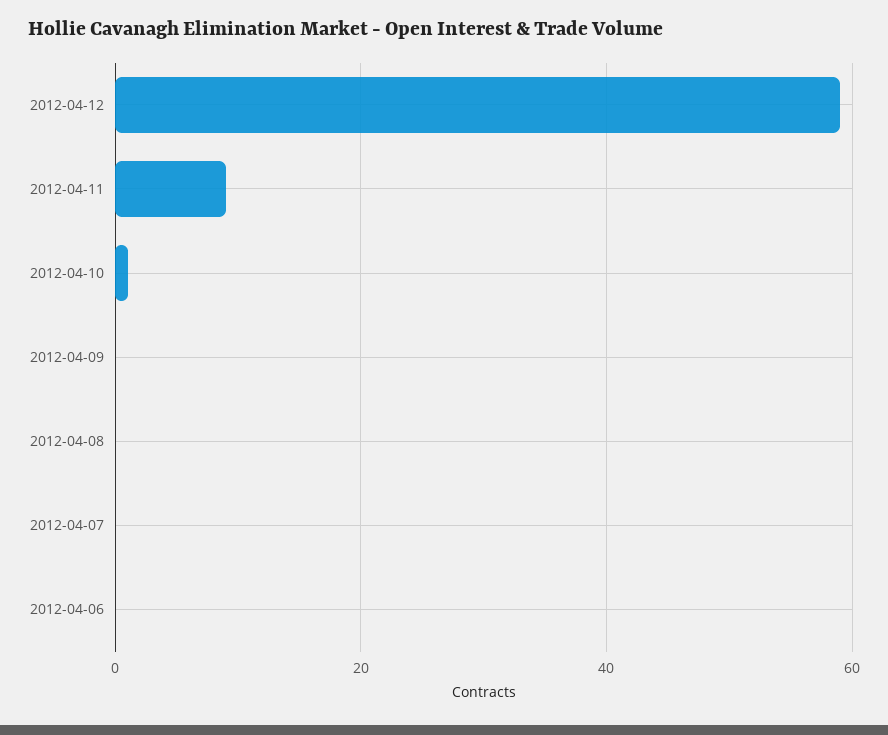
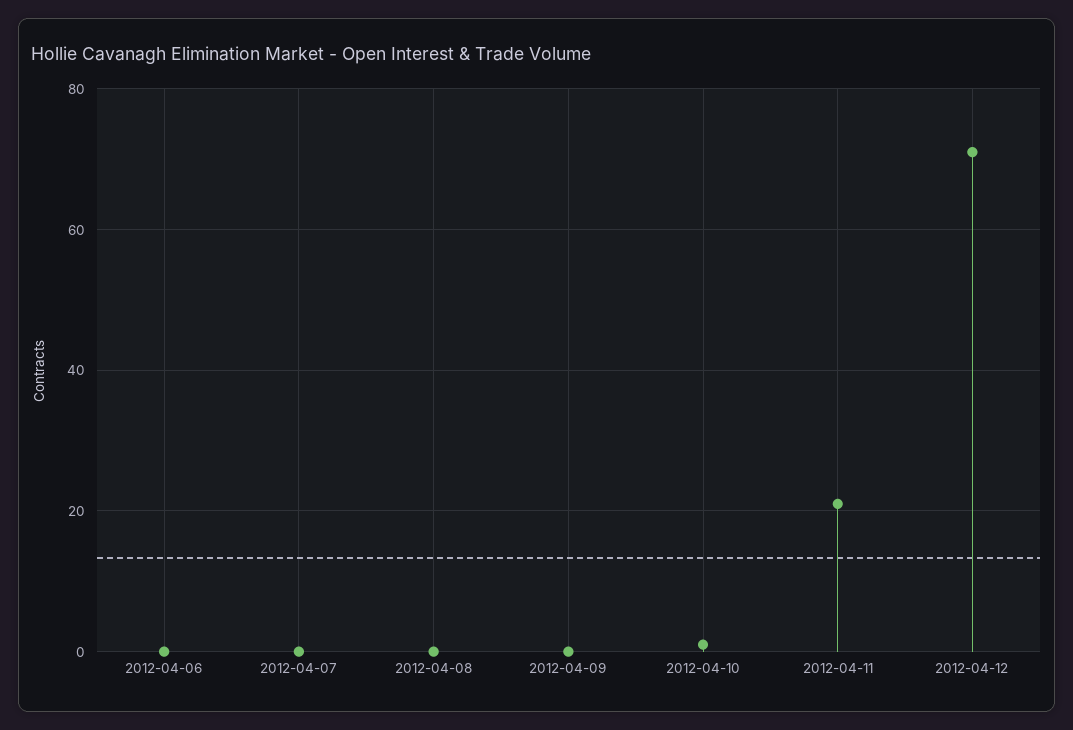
  {
-   "2012-04-12": 60,
+   "2012-04-12": 70,
-   "2012-04-11": 10,
+   "2012-04-11": 20,
    "2012-04-10": 0,
    "2012-04-09": 0,
    "2012-04-08": 0,
    "2012-04-07": 0,
    "2012-04-06": 0
  }

